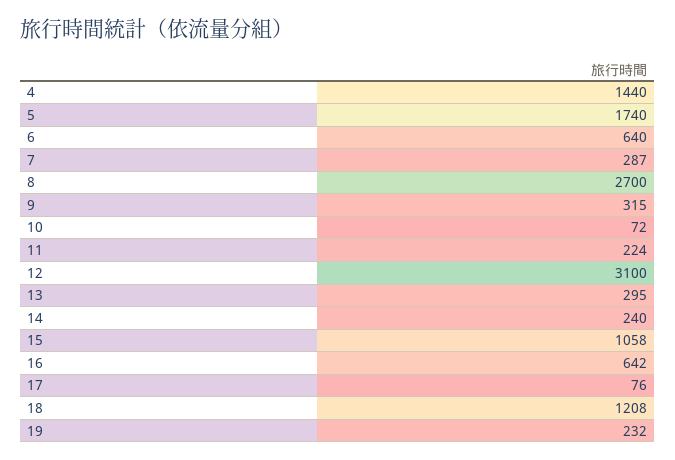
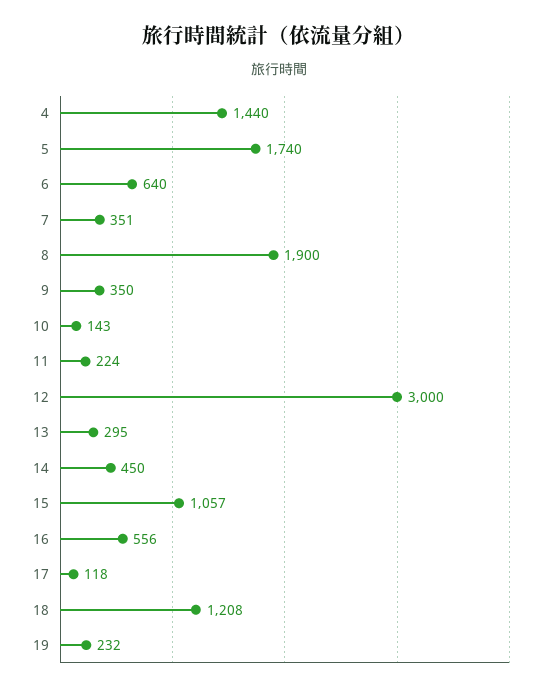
  {
    "4": 1440,
    "5": 1740,
    "6": 640,
-   "7": 287,
+   "7": 351,
-   "8": 2700,
+   "8": 1900,
-   "9": 315,
+   "9": 350,
-   "10": 72,
+   "10": 143,
    "11": 224,
-   "12": 3100,
+   "12": 3000,
    "13": 295,
-   "14": 240,
+   "14": 450,
-   "15": 1058,
+   "15": 1057,
-   "16": 642,
+   "16": 556,
-   "17": 76,
+   "17": 118,
    "18": 1208,
    "19": 232
  }

